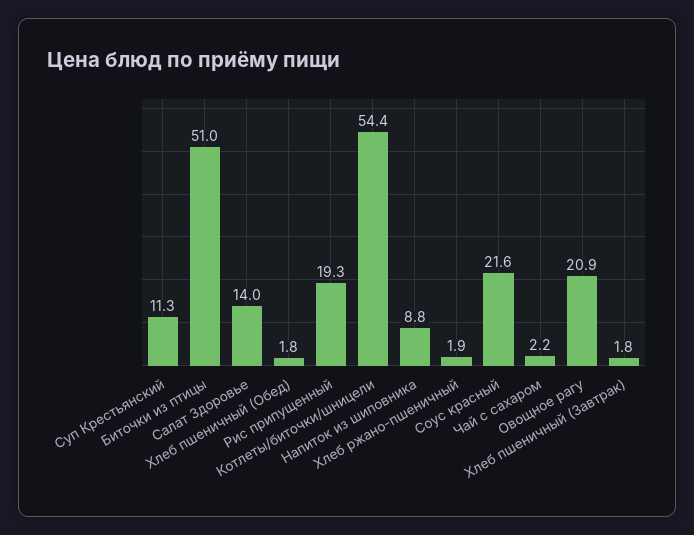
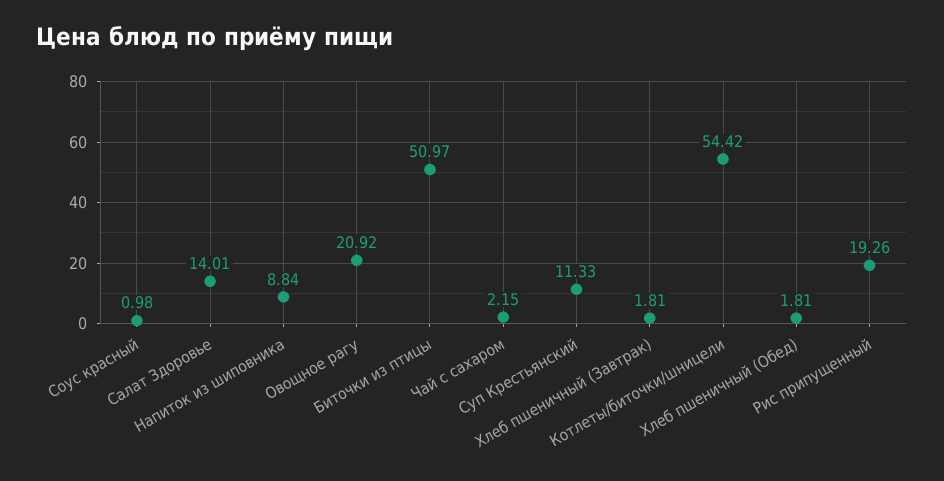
  {
    "Суп Крестьянский": 11.33,
    "Биточки из птицы": 50.97,
    "Салат Здоровье": 14.01,
    "Хлеб пшеничный (Обед)": 1.81,
    "Рис припущенный": 19.26,
    "Котлеты/биточки/шницели": 54.42,
    "Напиток из шиповника": 8.84,
-   "Хлеб ржано-пшеничный": 1.9,
-   "Соус красный": 21.6,
+   "Соус красный": 0.98,
    "Чай с сахаром": 2.15,
    "Овощное рагу": 20.92,
    "Хлеб пшеничный (Завтрак)": 1.81
  }

